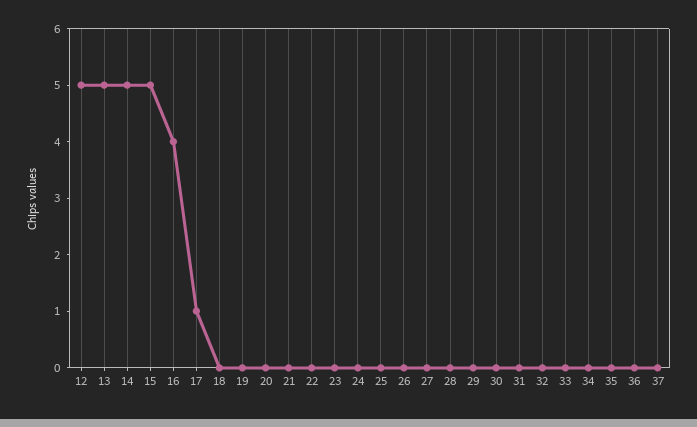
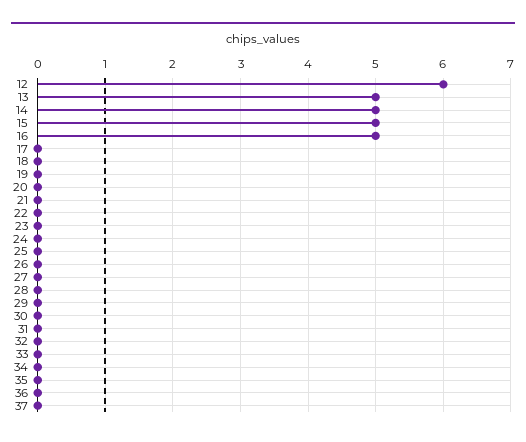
  {
-   "12": 5,
+   "12": 6,
    "13": 5,
    "14": 5,
    "15": 5,
-   "16": 4,
+   "16": 5,
-   "17": 1,
+   "17": 0,
    "18": 0,
    "19": 0,
    "20": 0,
    "21": 0,
    "22": 0,
    "23": 0,
    "24": 0,
    "25": 0,
    "26": 0,
    "27": 0,
    "28": 0,
    "29": 0,
    "30": 0,
    "31": 0,
    "32": 0,
    "33": 0,
    "34": 0,
    "35": 0,
    "36": 0,
    "37": 0
  }

